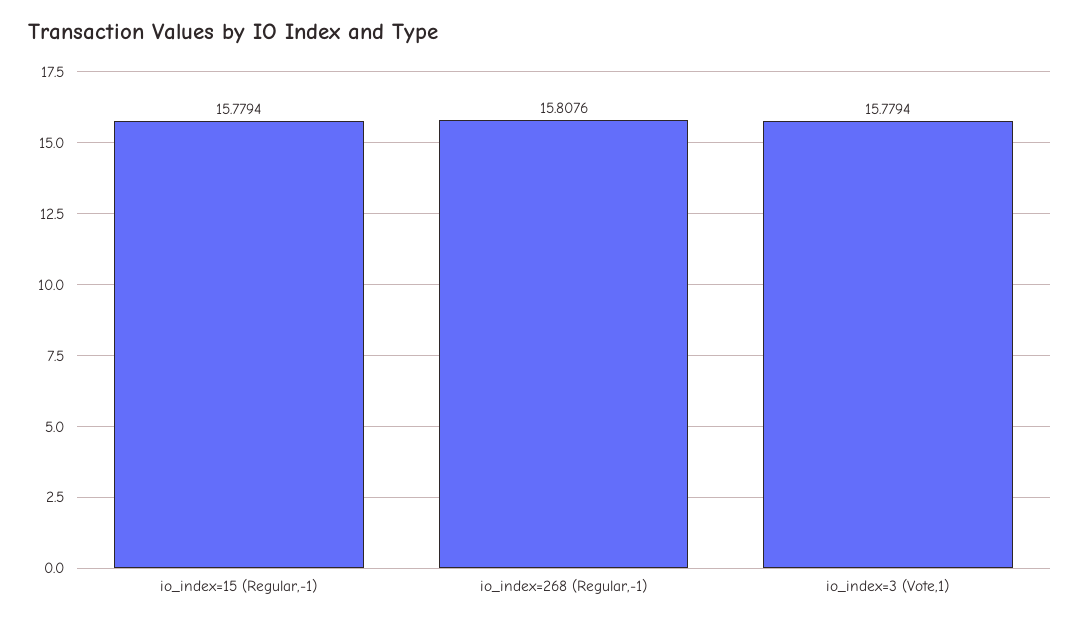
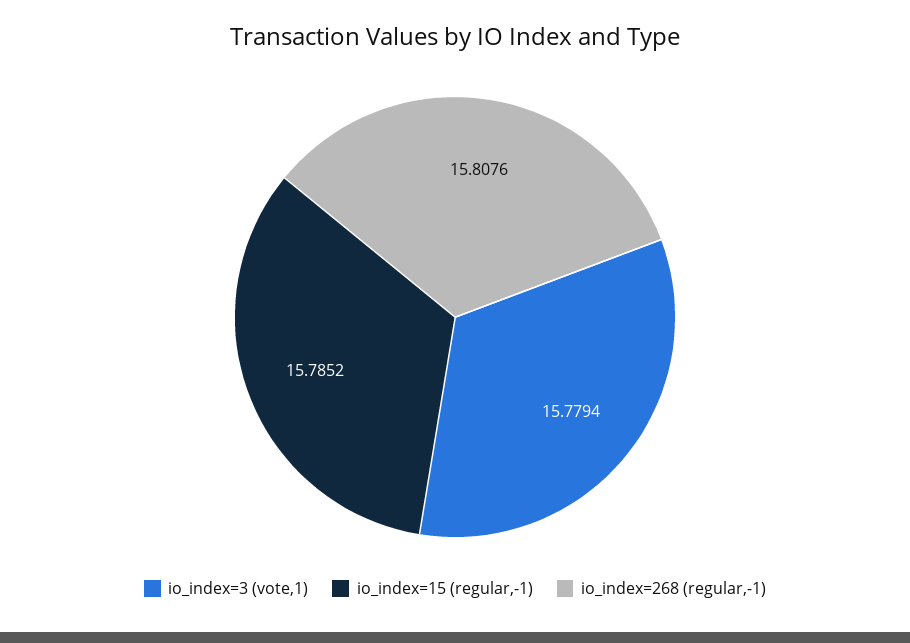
  {
-   "io_index=15 (Regular,-1)": 15.7794,
+   "io_index=15 (Regular,-1)": 15.7852,
    "io_index=268 (Regular,-1)": 15.8076,
    "io_index=3 (Vote,1)": 15.7794
  }

